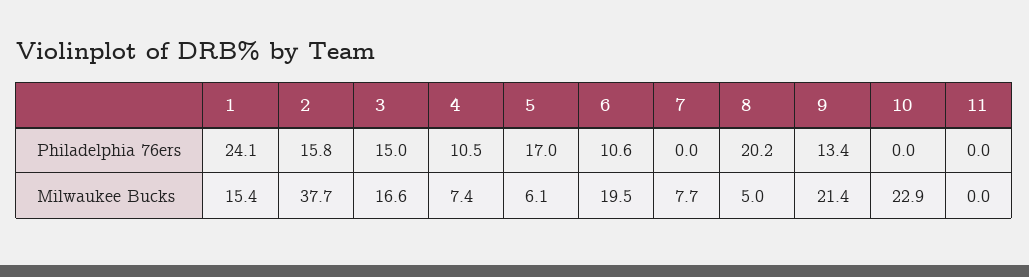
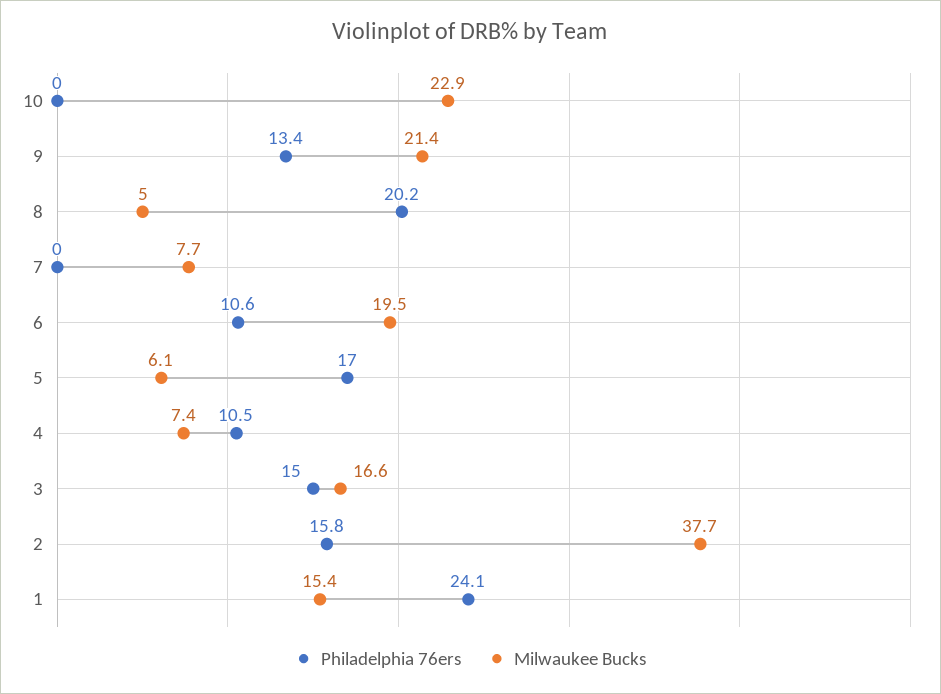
  {
    "Philadelphia 76ers": {
      "1": 24.1,
      "2": 15.8,
      "3": 15,
      "4": 10.5,
      "5": 17,
      "6": 10.6,
      "7": 0,
      "8": 20.2,
      "9": 13.4,
-     "10": 0,
+     "10": 0
-     "11": 0
    },
    "Milwaukee Bucks": {
      "1": 15.4,
      "2": 37.7,
      "3": 16.6,
      "4": 7.4,
      "5": 6.1,
      "6": 19.5,
      "7": 7.7,
      "8": 5,
      "9": 21.4,
-     "10": 22.9,
+     "10": 22.9
-     "11": 0
    }
  }

